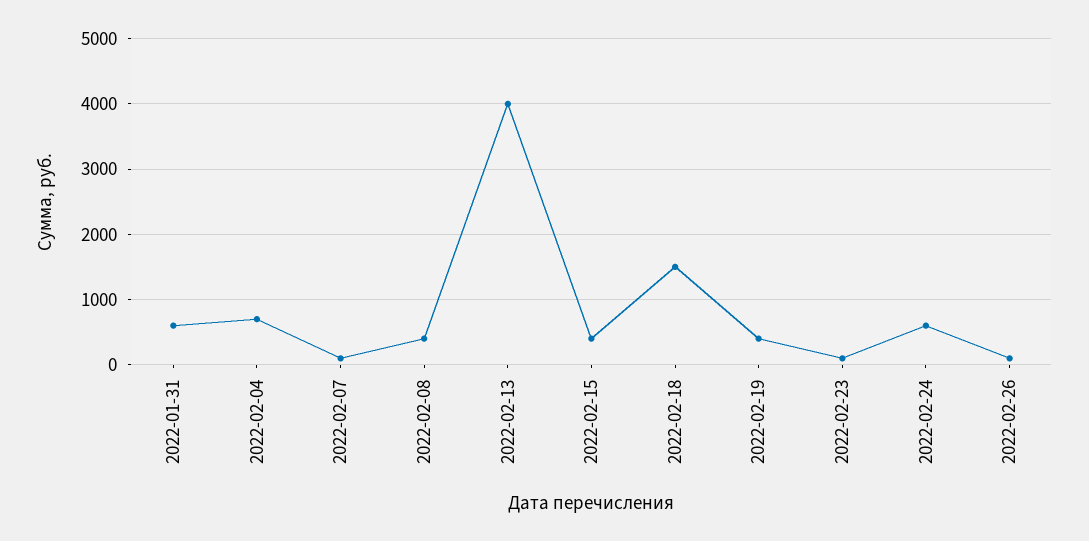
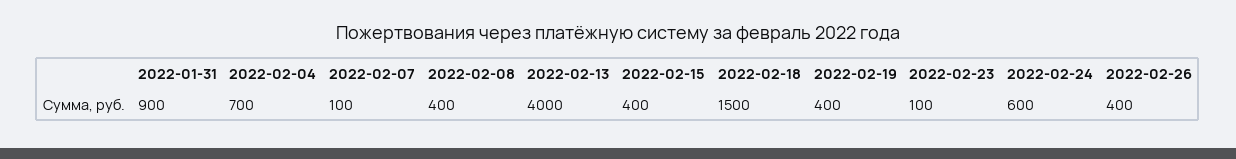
  {
-   "2022-01-31": 600,
+   "2022-01-31": 900,
    "2022-02-04": 700,
    "2022-02-07": 100,
    "2022-02-08": 400,
    "2022-02-13": 4000,
    "2022-02-15": 400,
    "2022-02-18": 1500,
    "2022-02-19": 400,
    "2022-02-23": 100,
    "2022-02-24": 600,
-   "2022-02-26": 100
+   "2022-02-26": 400
  }

